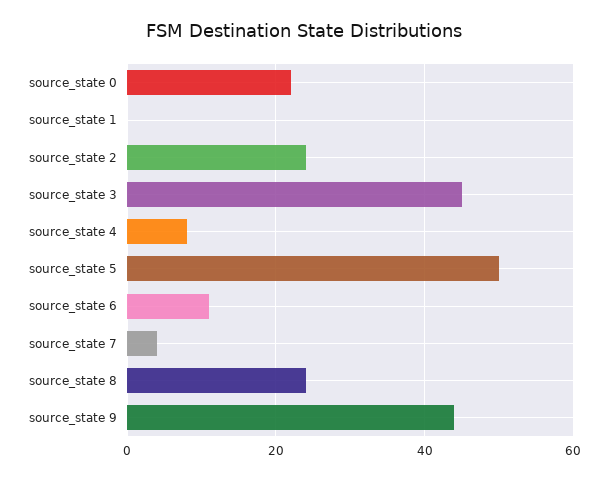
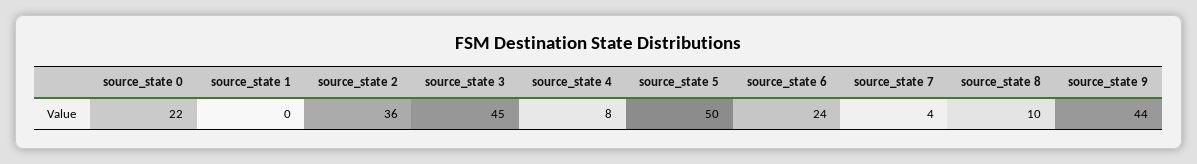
  {
    "source_state 0": 22,
    "source_state 1": 0,
-   "source_state 2": 25,
+   "source_state 2": 36,
    "source_state 3": 45,
    "source_state 4": 8,
    "source_state 5": 50,
-   "source_state 6": 10,
+   "source_state 6": 24,
    "source_state 7": 4,
-   "source_state 8": 25,
+   "source_state 8": 10,
    "source_state 9": 44
  }

